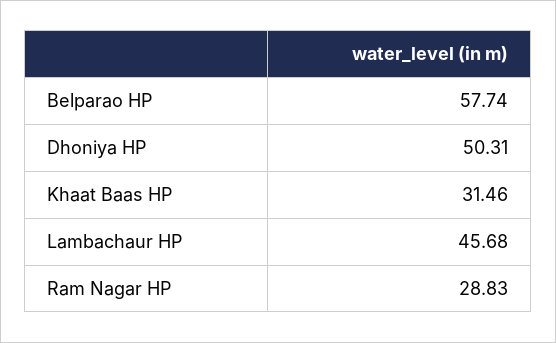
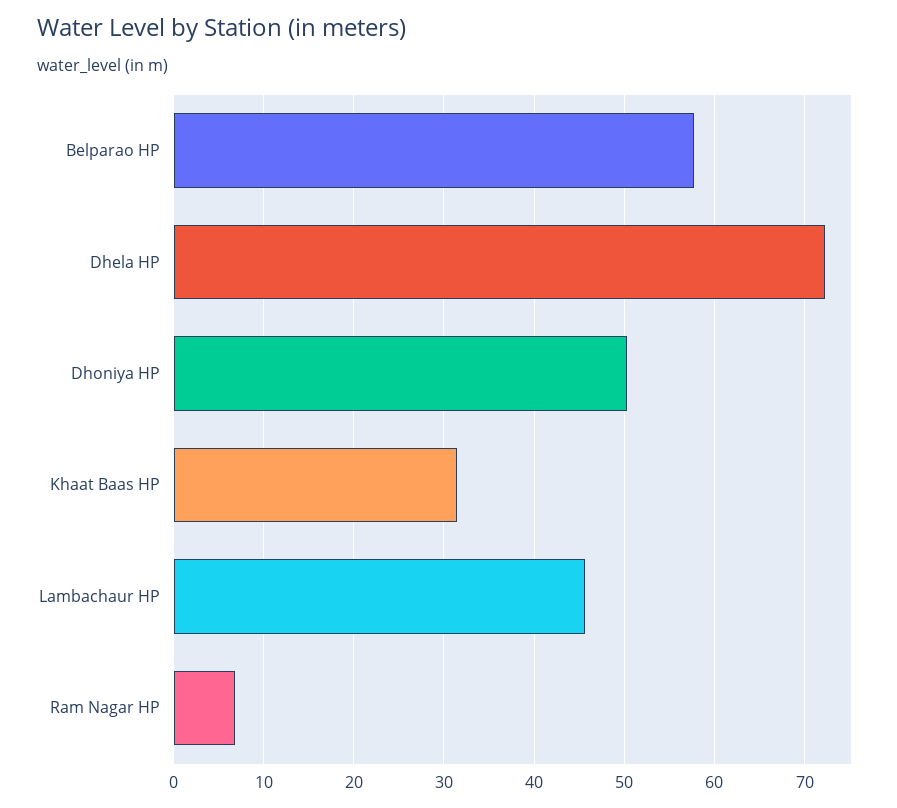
  {
    "Belparao HP": 57.74,
    "Dhoniya HP": 50.31,
    "Khaat Baas HP": 31.46,
    "Lambachaur HP": 45.68,
-   "Ram Nagar HP": 28.83
+   "Ram Nagar HP": 7,
+   "Dhela HP": 72
  }

